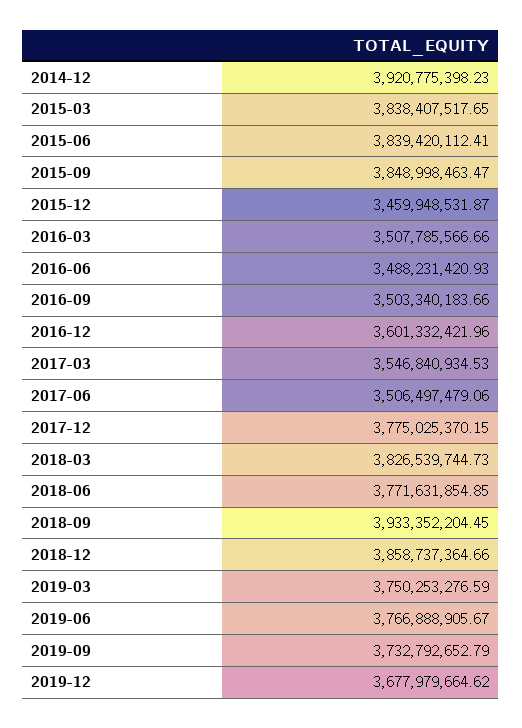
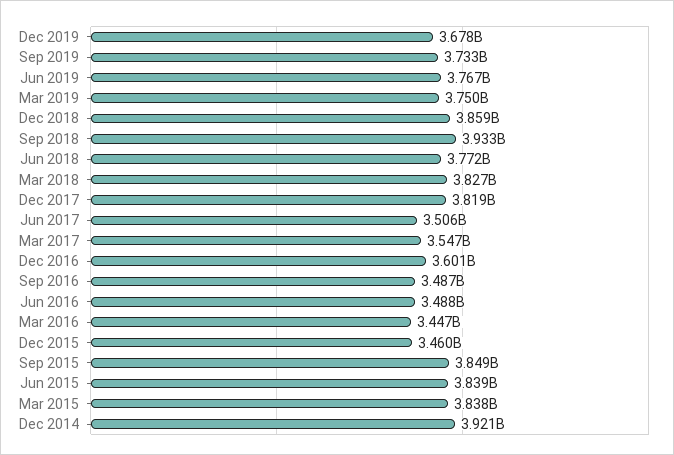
  {
    "2014-12": 3920775398.23,
    "2015-03": 3838407517.65,
    "2015-06": 3839420112.41,
    "2015-09": 3848998463.47,
    "2015-12": 3459948531.87,
-   "2016-03": 3507785566.66,
+   "2016-03": 3447000000,
    "2016-06": 3488231420.93,
-   "2016-09": 3503340183.66,
+   "2016-09": 3487000000,
    "2016-12": 3601332421.96,
    "2017-03": 3546840934.53,
    "2017-06": 3506497479.06,
-   "2017-12": 3775025370.15,
+   "2017-12": 3819000000,
    "2018-03": 3826539744.73,
    "2018-06": 3771631854.85,
    "2018-09": 3933352204.45,
    "2018-12": 3858737364.66,
    "2019-03": 3750253276.59,
    "2019-06": 3766888905.67,
    "2019-09": 3732792652.79,
    "2019-12": 3677979664.62
  }

